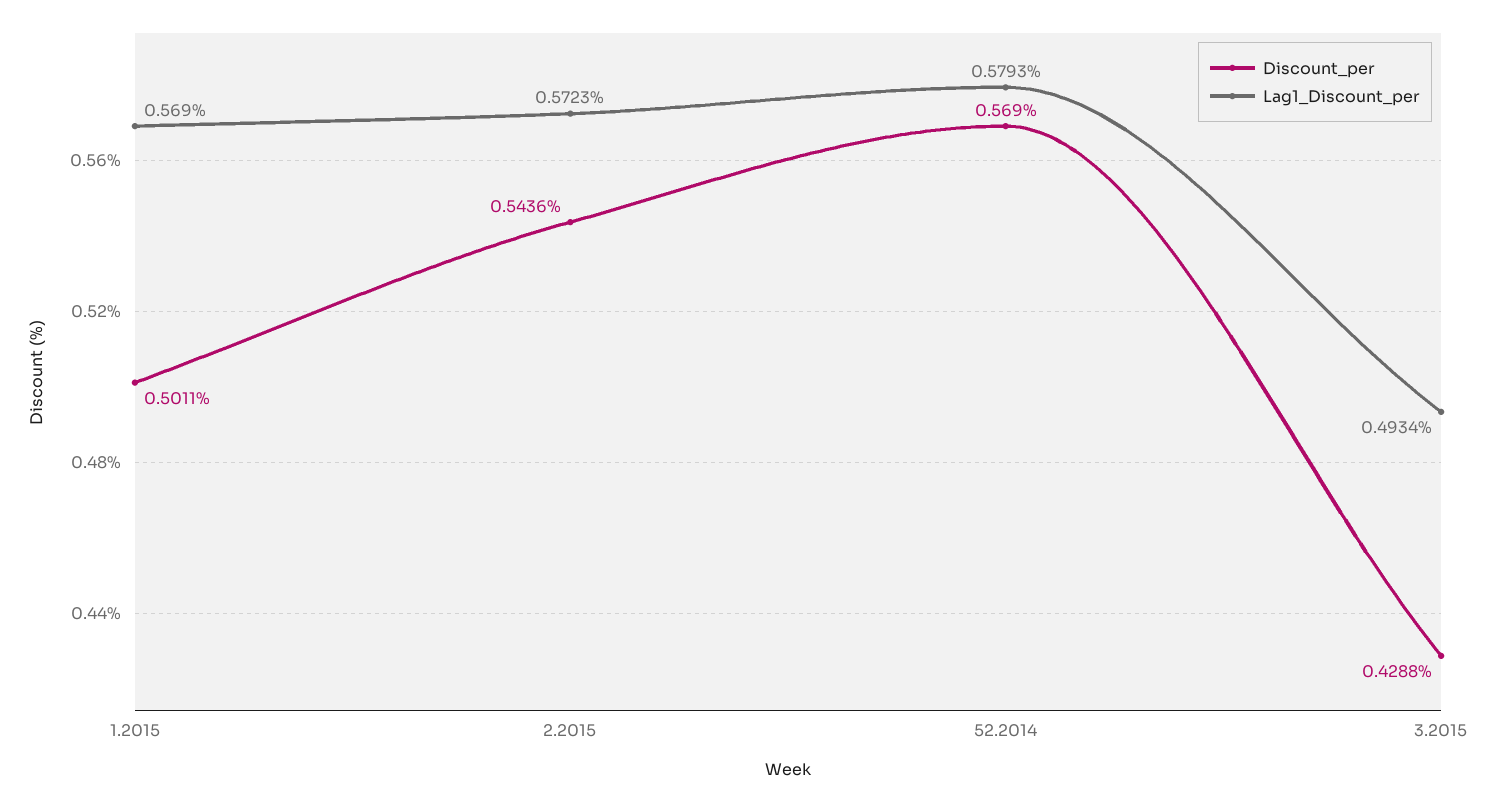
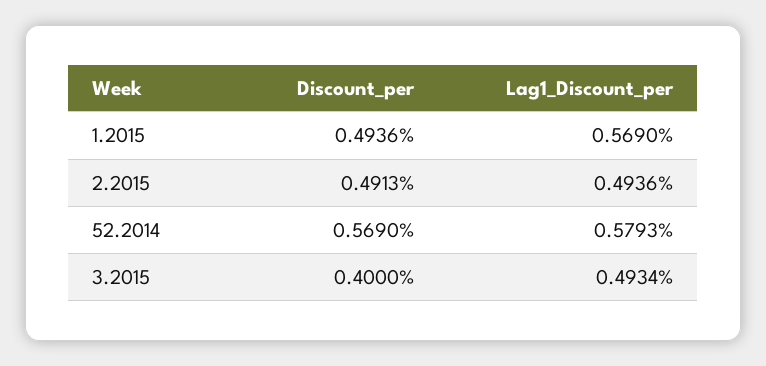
  {
    "Discount_per": {
-     "1.2015": 0.5011,
+     "1.2015": 0.4936,
-     "2.2015": 0.5436,
+     "2.2015": 0.4913,
      "52.2014": 0.569,
-     "3.2015": 0.4288
+     "3.2015": 0.4
    },
    "Lag1_Discount_per": {
      "1.2015": 0.569,
-     "2.2015": 0.5723,
+     "2.2015": 0.4936,
      "52.2014": 0.5793,
      "3.2015": 0.4934
    }
  }

